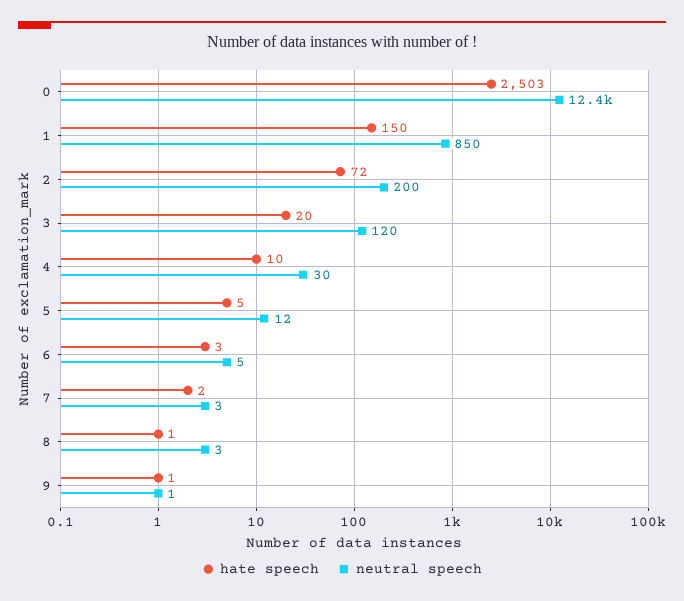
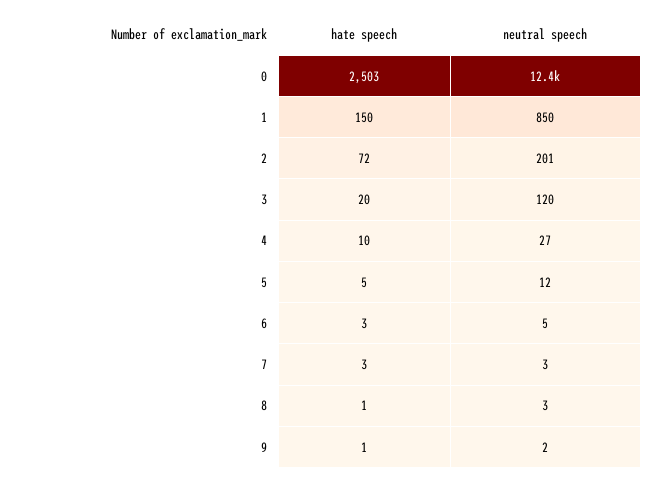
  {
    "hate speech": {
      "0": 2503,
      "1": 150,
      "2": 72,
      "3": 20,
      "4": 10,
      "5": 5,
      "6": 3,
-     "7": 2,
+     "7": 3,
      "8": 1,
      "9": 1
    },
    "neutral speech": {
      "0": 12400,
      "1": 850,
-     "2": 200,
+     "2": 201,
      "3": 120,
-     "4": 30,
+     "4": 27,
      "5": 12,
      "6": 5,
      "7": 3,
      "8": 3,
-     "9": 1
+     "9": 2
    }
  }

